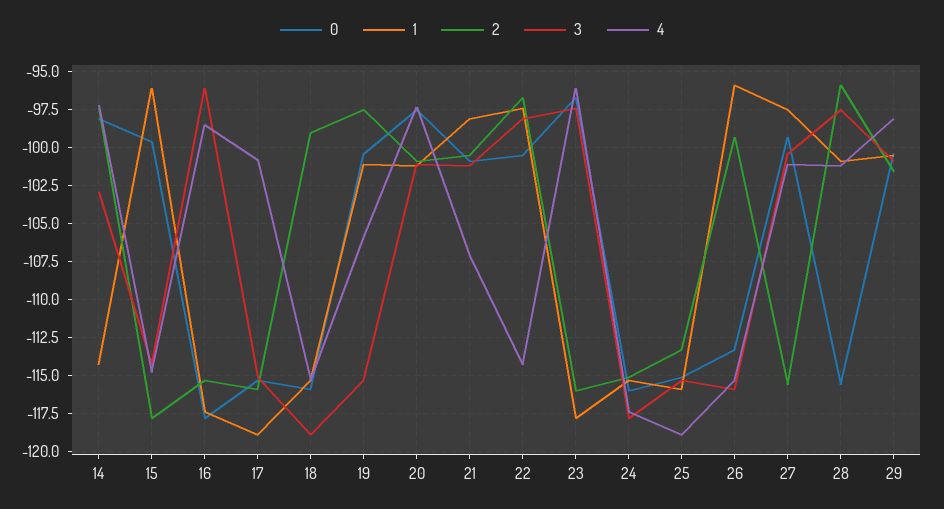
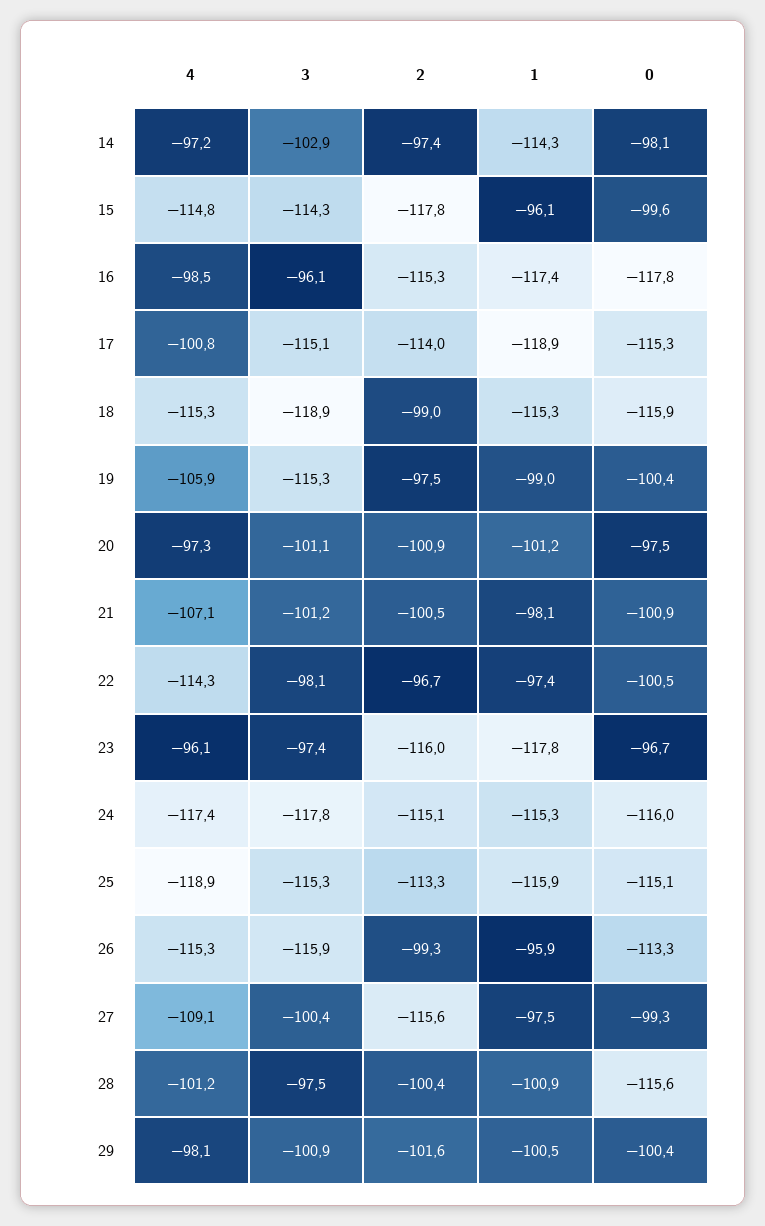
  {
    "0": {
      "14": -98.1,
      "15": -99.6,
      "16": -117.8,
      "17": -115.3,
      "18": -115.9,
      "19": -100.4,
      "20": -97.5,
      "21": -100.9,
      "22": -100.5,
      "23": -96.7,
      "24": -116,
      "25": -115.1,
      "26": -113.3,
      "27": -99.3,
      "28": -115.6,
      "29": -100.4
    },
    "1": {
      "14": -114.3,
      "15": -96.1,
      "16": -117.4,
      "17": -118.9,
      "18": -115.3,
-     "19": -101,
+     "19": -99,
      "20": -101.2,
      "21": -98.1,
      "22": -97.4,
      "23": -117.8,
      "24": -115.3,
      "25": -115.9,
      "26": -95.9,
      "27": -97.5,
      "28": -100.9,
      "29": -100.5
    },
    "2": {
      "14": -97.4,
      "15": -117.8,
      "16": -115.3,
-     "17": -116,
+     "17": -114,
      "18": -99,
      "19": -97.5,
      "20": -100.9,
      "21": -100.5,
      "22": -96.7,
      "23": -116,
      "24": -115.1,
      "25": -113.3,
      "26": -99.3,
      "27": -115.6,
-     "28": -96,
+     "28": -100.4,
      "29": -101.6
    },
    "3": {
      "14": -102.9,
      "15": -114.3,
      "16": -96.1,
      "17": -115.1,
      "18": -118.9,
      "19": -115.3,
      "20": -101.1,
      "21": -101.2,
      "22": -98.1,
      "23": -97.4,
      "24": -117.8,
      "25": -115.3,
      "26": -115.9,
      "27": -100.4,
      "28": -97.5,
      "29": -100.9
    },
    "4": {
      "14": -97.2,
      "15": -114.8,
      "16": -98.5,
      "17": -100.8,
      "18": -115.3,
      "19": -105.9,
      "20": -97.3,
      "21": -107.1,
      "22": -114.3,
      "23": -96.1,
      "24": -117.4,
      "25": -118.9,
      "26": -115.3,
-     "27": -101,
+     "27": -109.1,
      "28": -101.2,
      "29": -98.1
    }
  }

